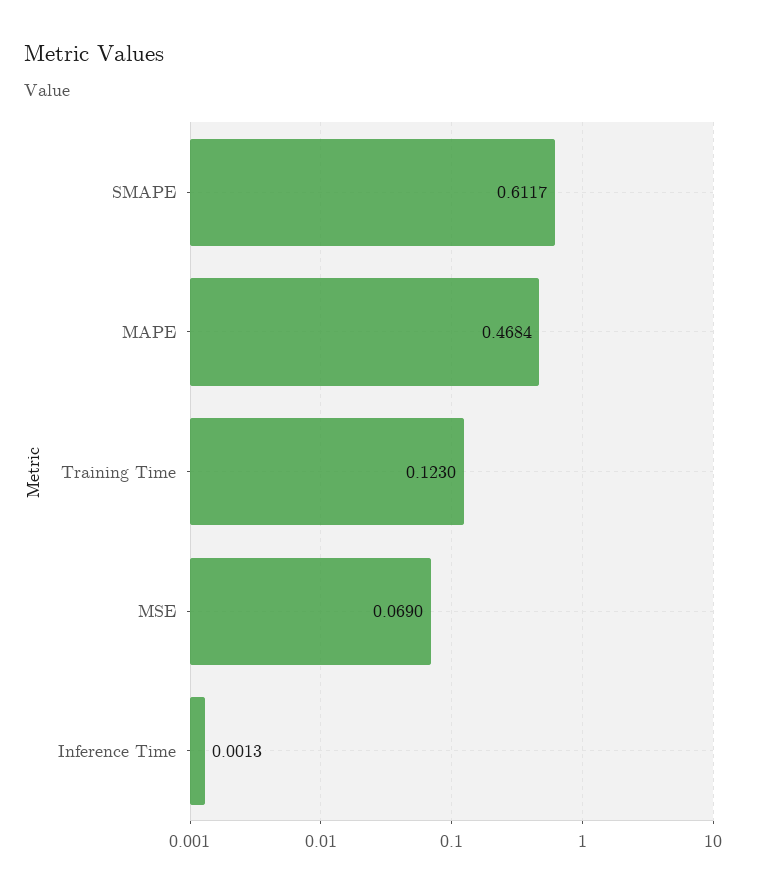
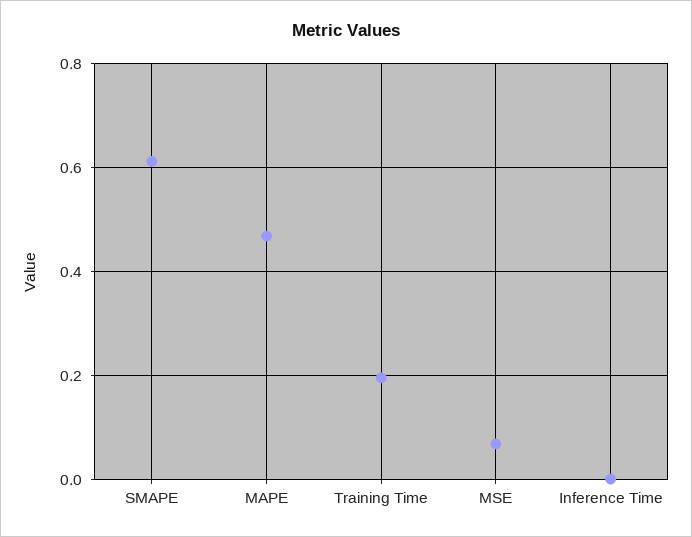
  {
    "SMAPE": 0.6117,
    "MAPE": 0.4684,
-   "Training Time": 0.123,
+   "Training Time": 0.2,
    "MSE": 0.069,
    "Inference Time": 0.0013
  }

